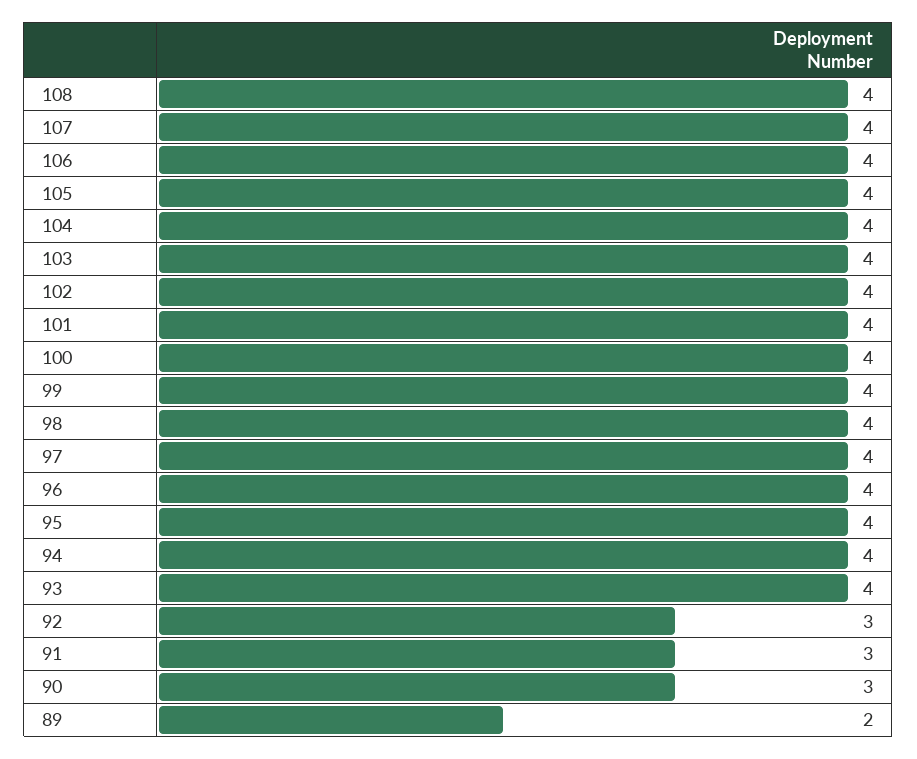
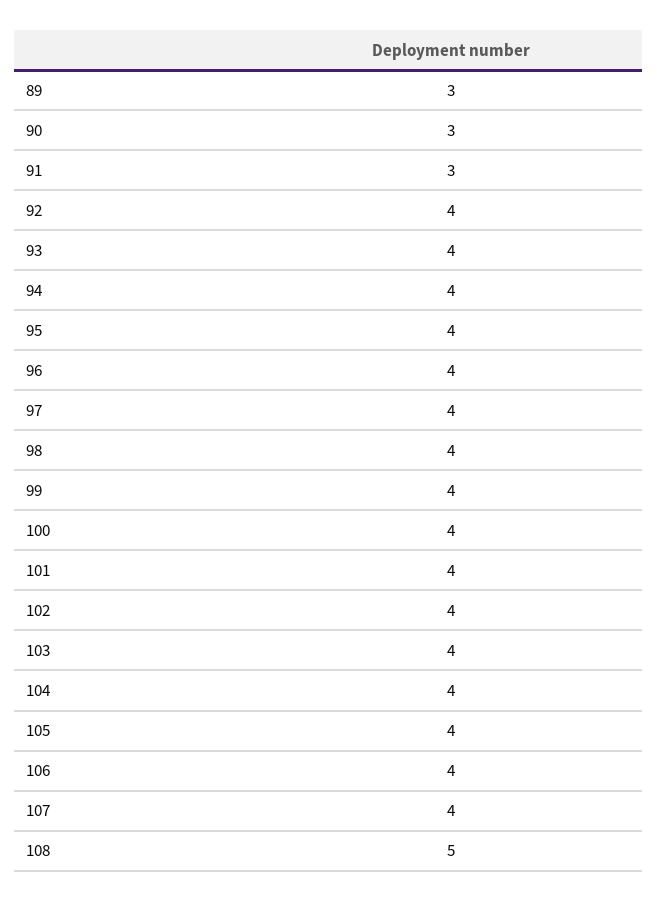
  {
-   "108": 4,
+   "108": 5,
    "107": 4,
    "106": 4,
    "105": 4,
    "104": 4,
    "103": 4,
    "102": 4,
    "101": 4,
    "100": 4,
    "99": 4,
    "98": 4,
    "97": 4,
    "96": 4,
    "95": 4,
    "94": 4,
    "93": 4,
-   "92": 3,
+   "92": 4,
    "91": 3,
    "90": 3,
-   "89": 2
+   "89": 3
  }

